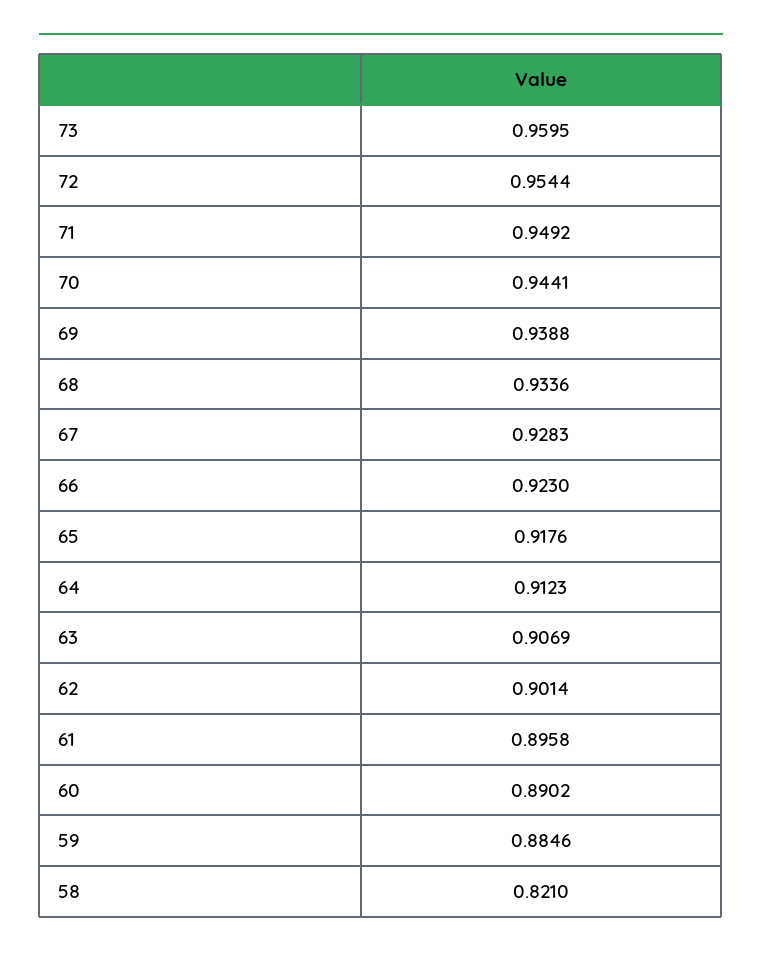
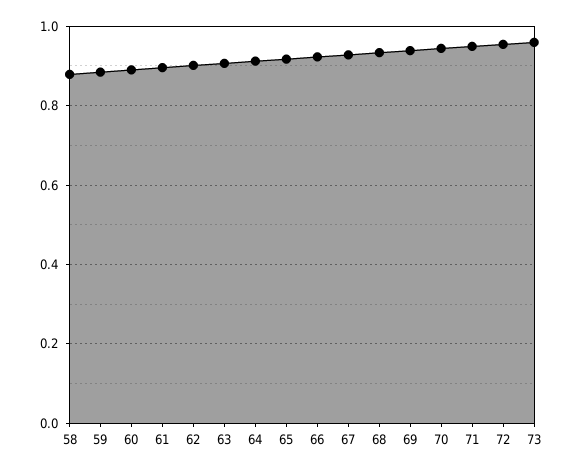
  {
    "73": 0.9595,
    "72": 0.9544,
    "71": 0.9492,
    "70": 0.9441,
    "69": 0.9388,
    "68": 0.9336,
    "67": 0.9283,
    "66": 0.923,
    "65": 0.9176,
    "64": 0.9123,
    "63": 0.9069,
    "62": 0.9014,
    "61": 0.8958,
    "60": 0.8902,
    "59": 0.8846,
-   "58": 0.821
+   "58": 0.88
  }

